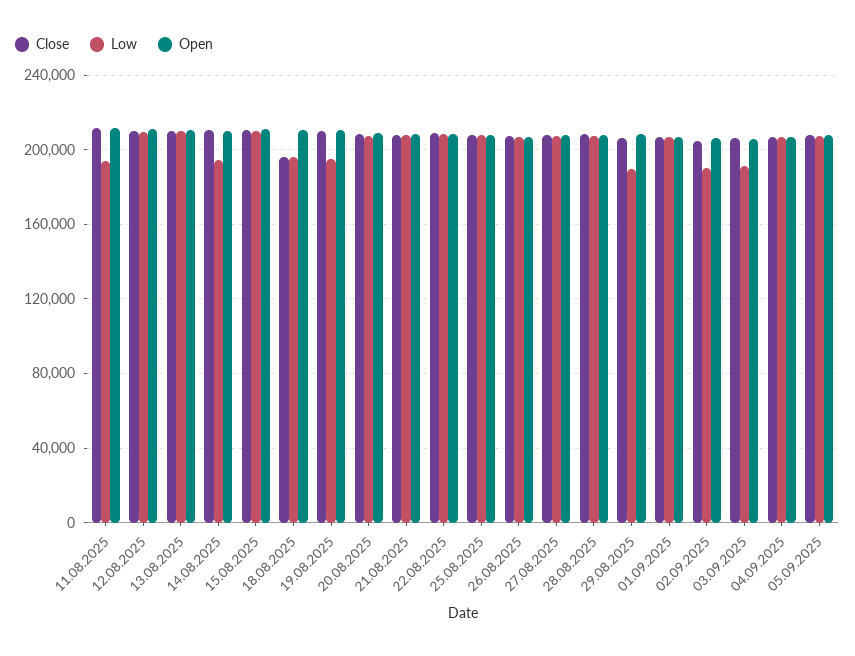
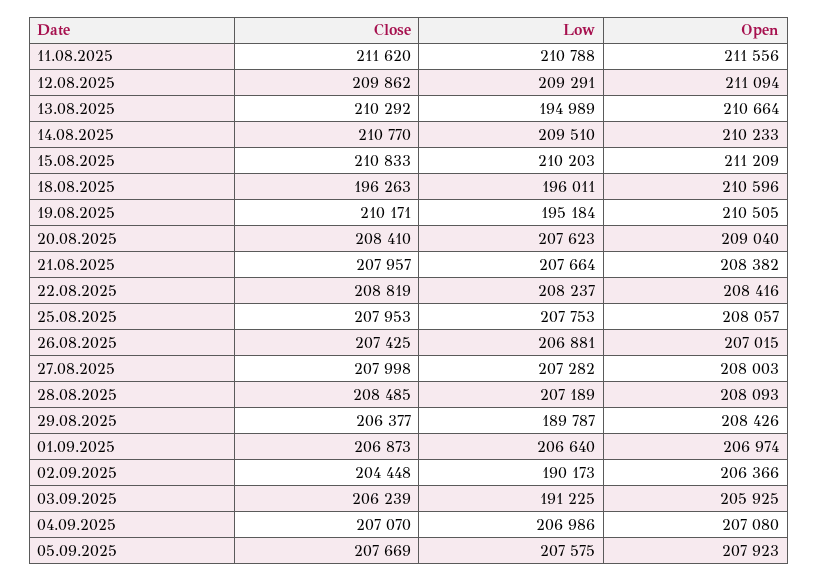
  {
    "Close": {
      "11.08.2025": 211620,
      "12.08.2025": 209862,
      "13.08.2025": 210292,
      "14.08.2025": 210770,
      "15.08.2025": 210833,
      "18.08.2025": 196263,
      "19.08.2025": 210171,
      "20.08.2025": 208410,
      "21.08.2025": 207957,
      "22.08.2025": 208819,
      "25.08.2025": 207953,
      "26.08.2025": 207425,
      "27.08.2025": 207998,
      "28.08.2025": 208485,
      "29.08.2025": 206377,
      "01.09.2025": 206873,
      "02.09.2025": 204448,
      "03.09.2025": 206239,
      "04.09.2025": 207070,
      "05.09.2025": 207669
    },
    "Low": {
-     "11.08.2025": 195000,
+     "11.08.2025": 210788,
      "12.08.2025": 209291,
-     "13.08.2025": 210000,
+     "13.08.2025": 194989,
-     "14.08.2025": 195000,
+     "14.08.2025": 209510,
      "15.08.2025": 210203,
      "18.08.2025": 196011,
      "19.08.2025": 195184,
      "20.08.2025": 207623,
      "21.08.2025": 207664,
      "22.08.2025": 208237,
      "25.08.2025": 207753,
      "26.08.2025": 206881,
      "27.08.2025": 207282,
      "28.08.2025": 207189,
      "29.08.2025": 189787,
      "01.09.2025": 206640,
      "02.09.2025": 190173,
      "03.09.2025": 191225,
      "04.09.2025": 206986,
      "05.09.2025": 207575
    },
    "Open": {
      "11.08.2025": 211556,
      "12.08.2025": 211094,
      "13.08.2025": 210664,
      "14.08.2025": 210233,
      "15.08.2025": 211209,
      "18.08.2025": 210596,
      "19.08.2025": 210505,
      "20.08.2025": 209040,
      "21.08.2025": 208382,
      "22.08.2025": 208416,
      "25.08.2025": 208057,
      "26.08.2025": 207015,
      "27.08.2025": 208003,
      "28.08.2025": 208093,
      "29.08.2025": 208426,
      "01.09.2025": 206974,
      "02.09.2025": 206366,
      "03.09.2025": 205925,
      "04.09.2025": 207080,
      "05.09.2025": 207923
    }
  }

